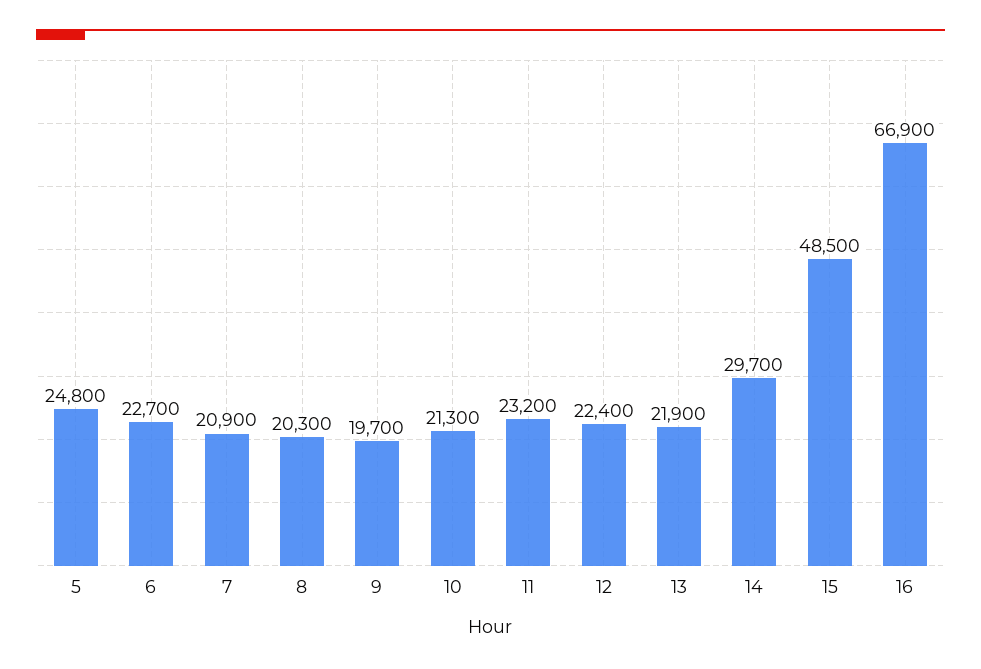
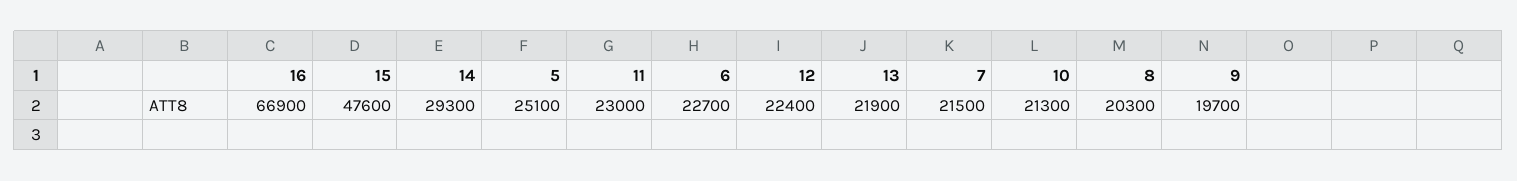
  {
-   "5": 24800,
+   "5": 25100,
    "6": 22700,
-   "7": 20900,
+   "7": 21500,
    "8": 20300,
    "9": 19700,
    "10": 21300,
-   "11": 23200,
+   "11": 23000,
    "12": 22400,
    "13": 21900,
-   "14": 29700,
+   "14": 29300,
-   "15": 48500,
+   "15": 47600,
    "16": 66900
  }

